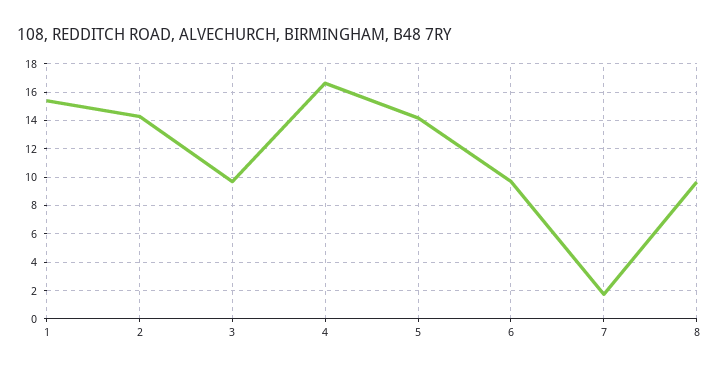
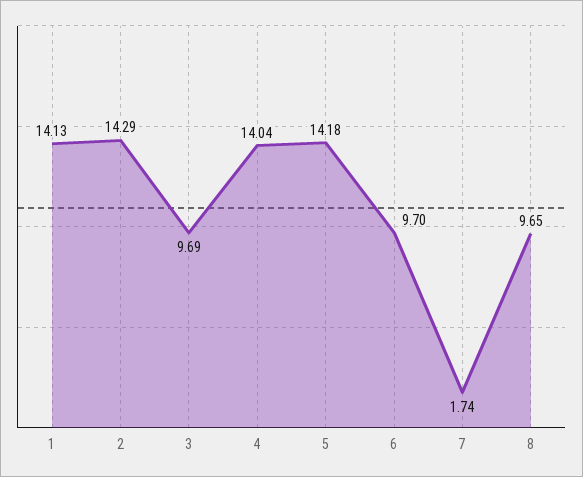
  {
-   "1": 15.5,
+   "1": 14.13,
    "2": 14.29,
    "3": 9.69,
-   "4": 16.5,
+   "4": 14.04,
    "5": 14.18,
    "6": 9.7,
    "7": 1.74,
    "8": 9.65
  }

